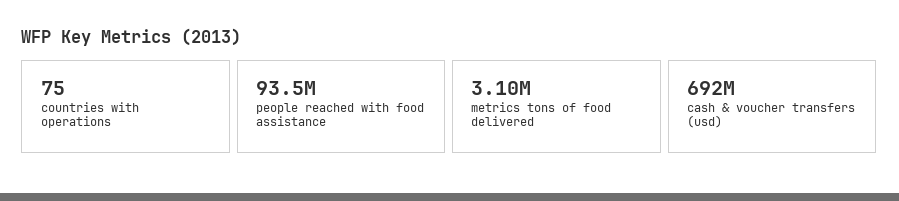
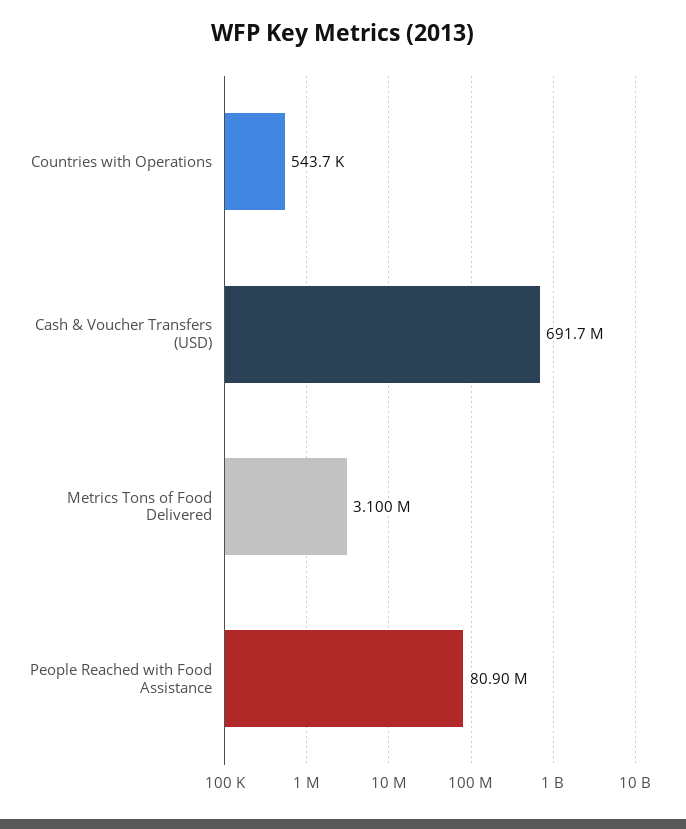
  {
-   "countries with operations": 75,
+   "countries with operations": 543700,
-   "people reached with food assistance": 93500000,
+   "people reached with food assistance": 80900000,
    "metrics tons of food delivered": 3100000,
    "cash & voucher transfers (usd)": 691700000
  }

